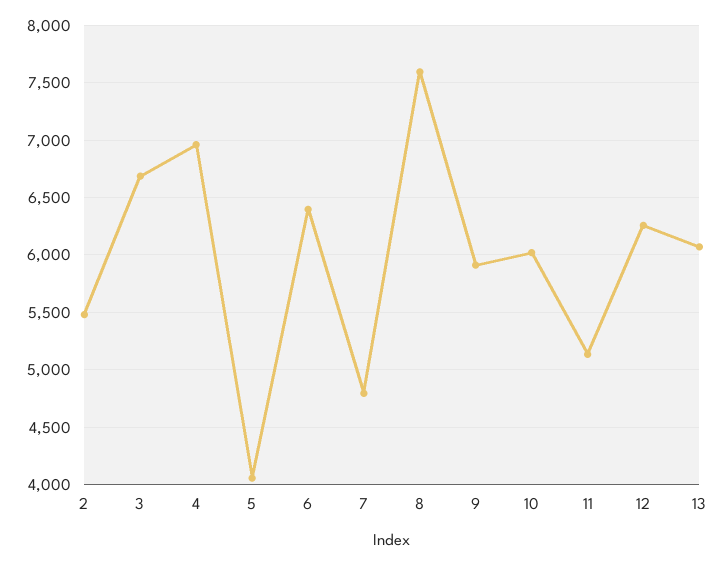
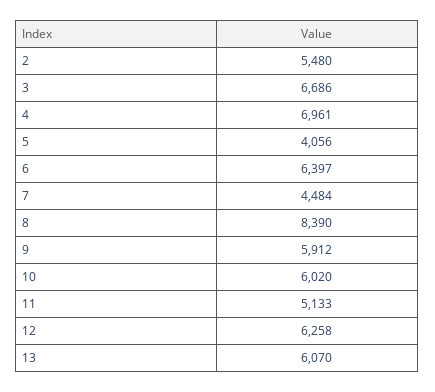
  {
    "2": 5480,
    "3": 6686,
    "4": 6961,
    "5": 4056,
    "6": 6397,
-   "7": 4800,
+   "7": 4484,
-   "8": 7600,
+   "8": 8390,
    "9": 5912,
    "10": 6020,
    "11": 5133,
    "12": 6258,
    "13": 6070
  }

